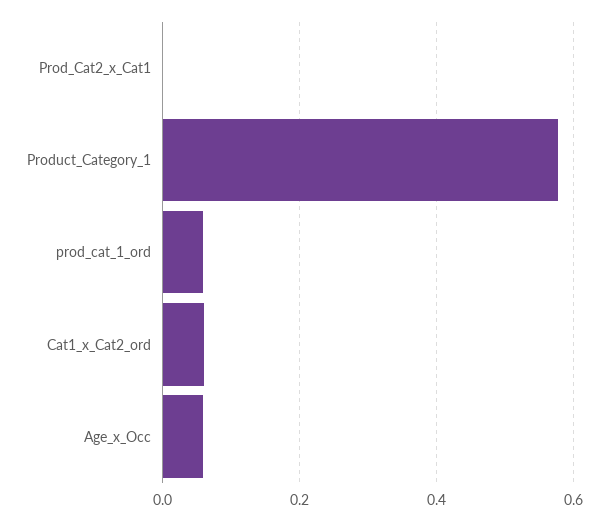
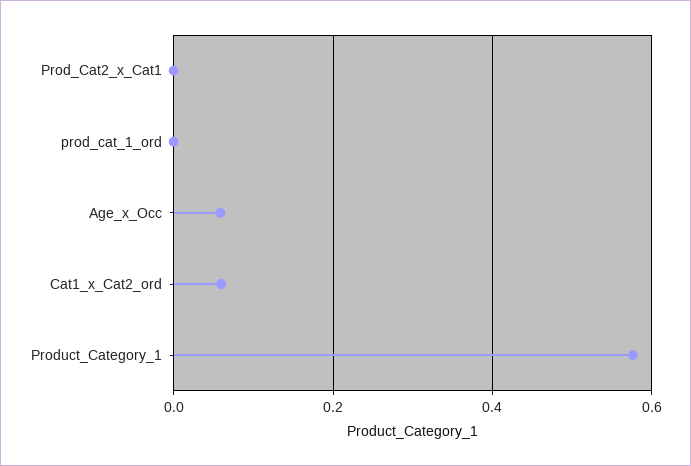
  {
    "Prod_Cat2_x_Cat1": 0,
    "Product_Category_1": 0.58,
-   "prod_cat_1_ord": 0.06,
+   "prod_cat_1_ord": 0,
    "Cat1_x_Cat2_ord": 0.06,
    "Age_x_Occ": 0.06
  }

